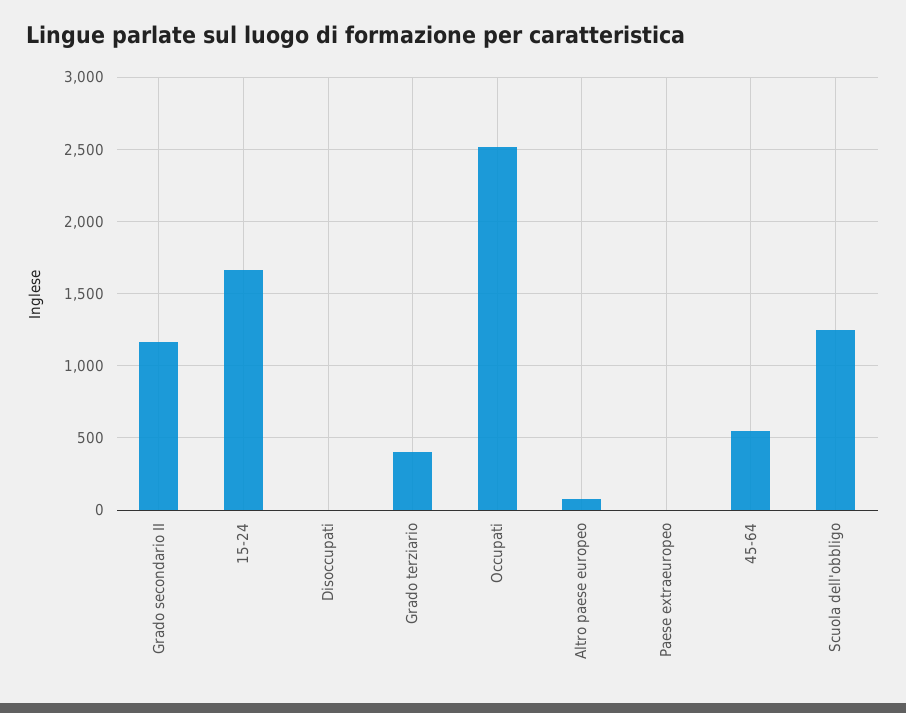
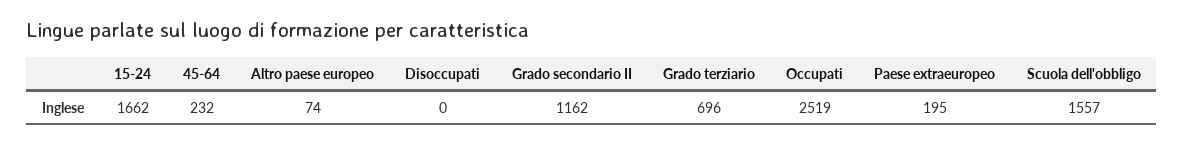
  {
    "Grado secondario II": 1162,
    "15-24": 1662,
    "Disoccupati": 0,
-   "Grado terziario": 400,
+   "Grado terziario": 696,
    "Occupati": 2519,
    "Altro paese europeo": 74,
-   "Paese extraeuropeo": 0,
+   "Paese extraeuropeo": 195,
-   "45-64": 550,
+   "45-64": 232,
-   "Scuola dell'obbligo": 1250
+   "Scuola dell'obbligo": 1557
  }

